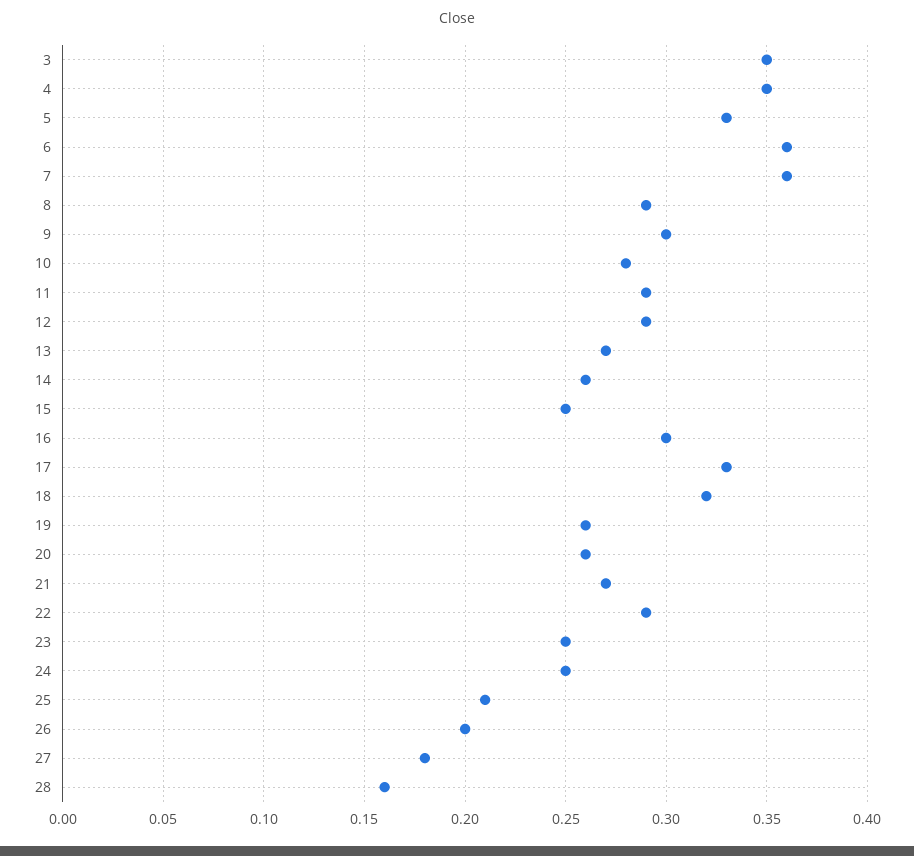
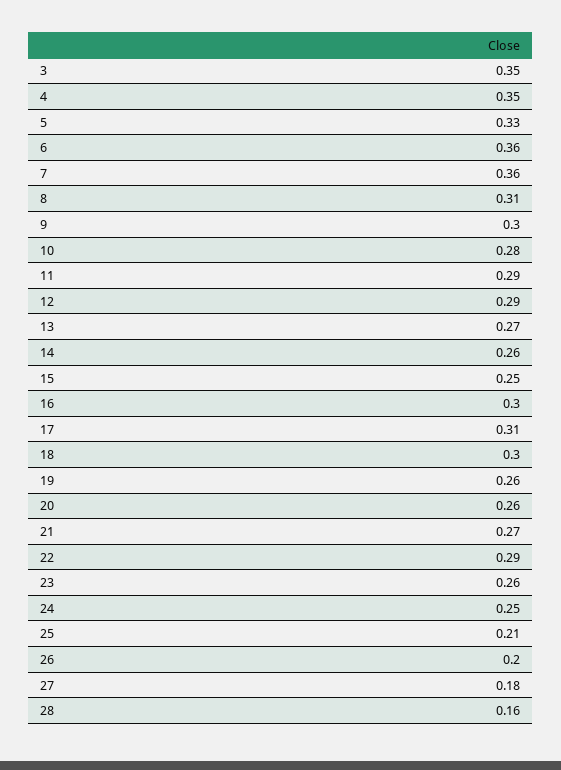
  {
    "3": 0.35,
    "4": 0.35,
    "5": 0.33,
    "6": 0.36,
    "7": 0.36,
-   "8": 0.29,
+   "8": 0.31,
    "9": 0.3,
    "10": 0.28,
    "11": 0.29,
    "12": 0.29,
    "13": 0.27,
    "14": 0.26,
    "15": 0.25,
    "16": 0.3,
-   "17": 0.33,
+   "17": 0.31,
-   "18": 0.32,
+   "18": 0.3,
    "19": 0.26,
    "20": 0.26,
    "21": 0.27,
    "22": 0.29,
-   "23": 0.25,
+   "23": 0.26,
    "24": 0.25,
    "25": 0.21,
    "26": 0.2,
    "27": 0.18,
    "28": 0.16
  }

